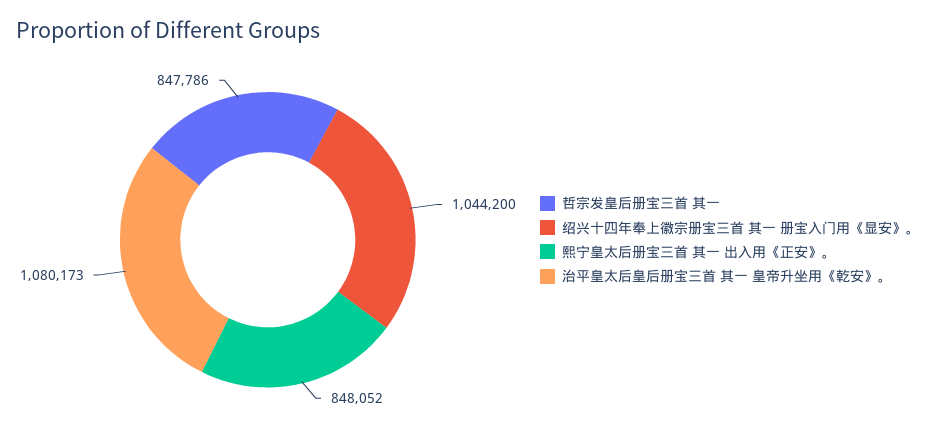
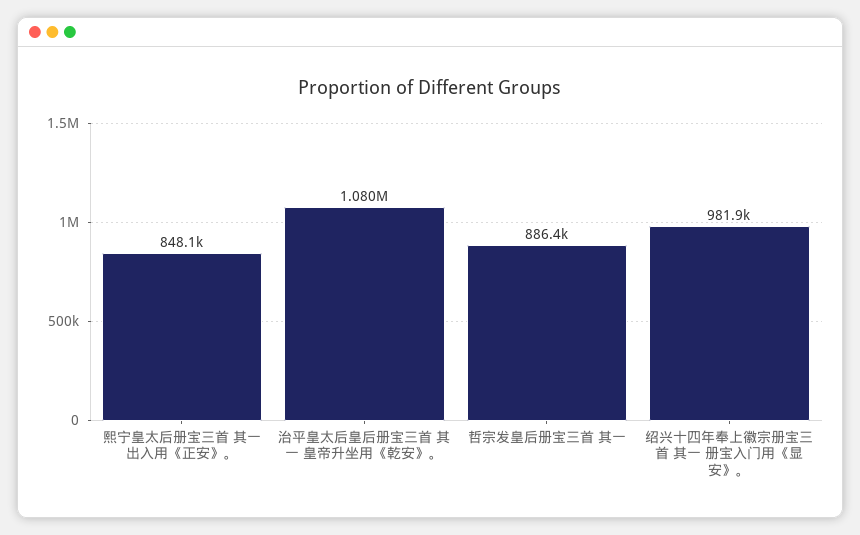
  {
-   "哲宗发皇后册宝三首 其一": 847786,
+   "哲宗发皇后册宝三首 其一": 886400,
-   "绍兴十四年奉上徽宗册宝三首 其一 册宝入门用《显安》。": 1044200,
+   "绍兴十四年奉上徽宗册宝三首 其一 册宝入门用《显安》。": 981900,
    "熙宁皇太后册宝三首 其一 出入用《正安》。": 848052,
    "治平皇太后皇后册宝三首 其一 皇帝升坐用《乾安》。": 1080173
  }

